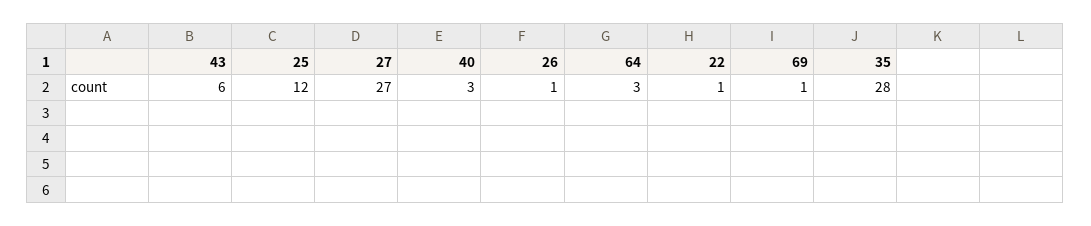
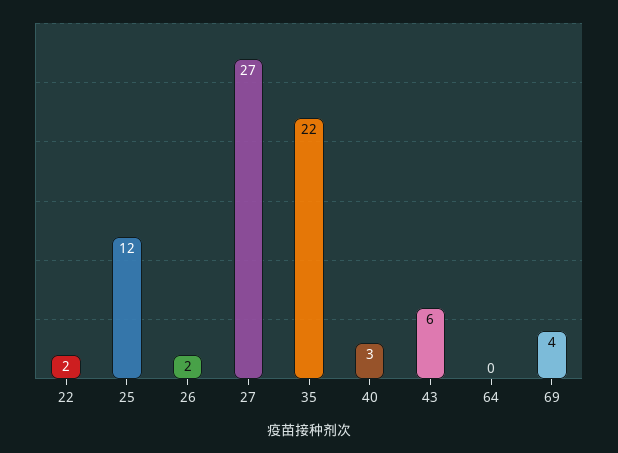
  {
    "43": 6,
    "25": 12,
    "27": 27,
    "40": 3,
-   "26": 1,
+   "26": 2,
-   "64": 3,
+   "64": 0,
-   "22": 1,
+   "22": 2,
-   "69": 1,
+   "69": 4,
-   "35": 28
+   "35": 22
  }

